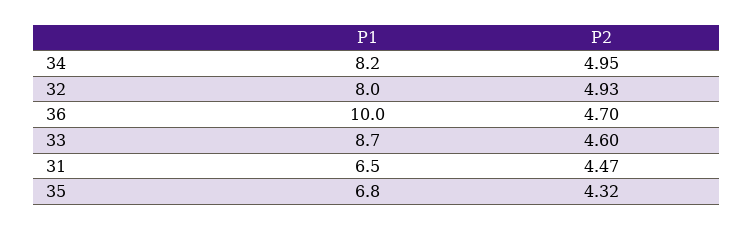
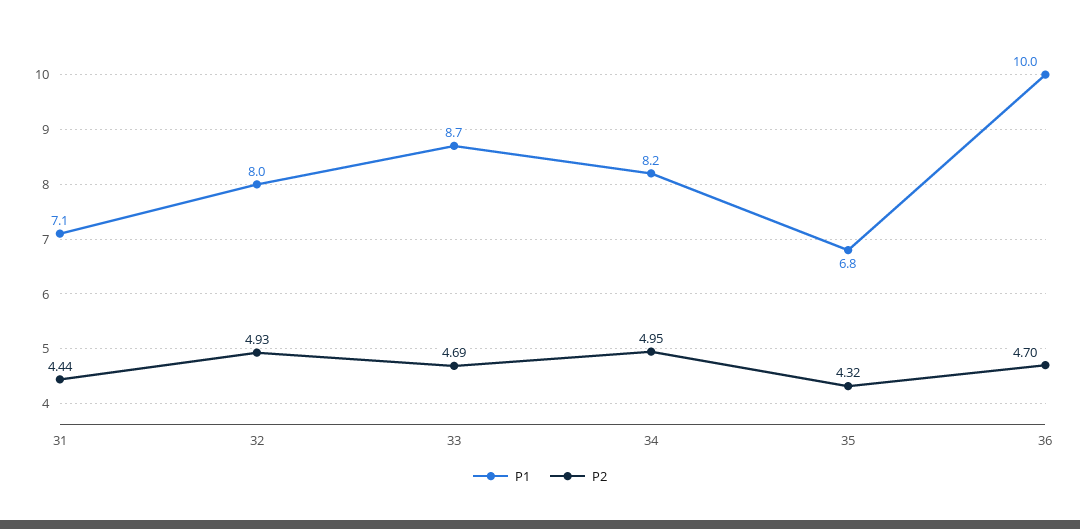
  {
    "P1": {
      "34": 8.2,
      "32": 8,
      "36": 10,
      "33": 8.7,
-     "31": 6.5,
+     "31": 7.1,
      "35": 6.8
    },
    "P2": {
      "34": 4.95,
      "32": 4.93,
      "36": 4.7,
-     "33": 4.6,
+     "33": 4.69,
-     "31": 4.47,
+     "31": 4.44,
      "35": 4.32
    }
  }

